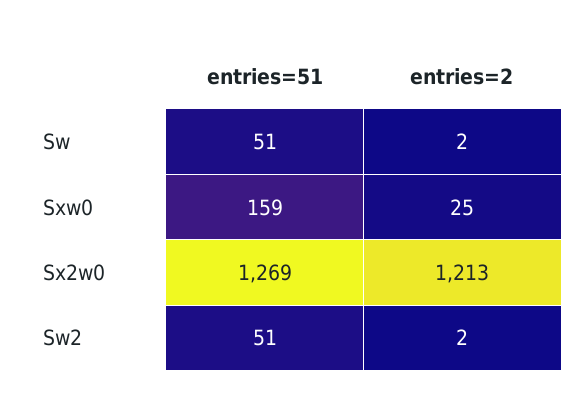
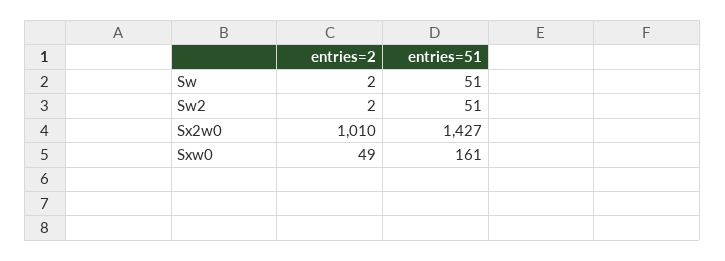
  {
    "entries=51": {
      "Sw": 51,
-     "Sxw0": 159,
+     "Sxw0": 161,
-     "Sx2w0": 1269,
+     "Sx2w0": 1427,
      "Sw2": 51
    },
    "entries=2": {
      "Sw": 2,
-     "Sxw0": 25,
+     "Sxw0": 49,
-     "Sx2w0": 1213,
+     "Sx2w0": 1010,
      "Sw2": 2
    }
  }

